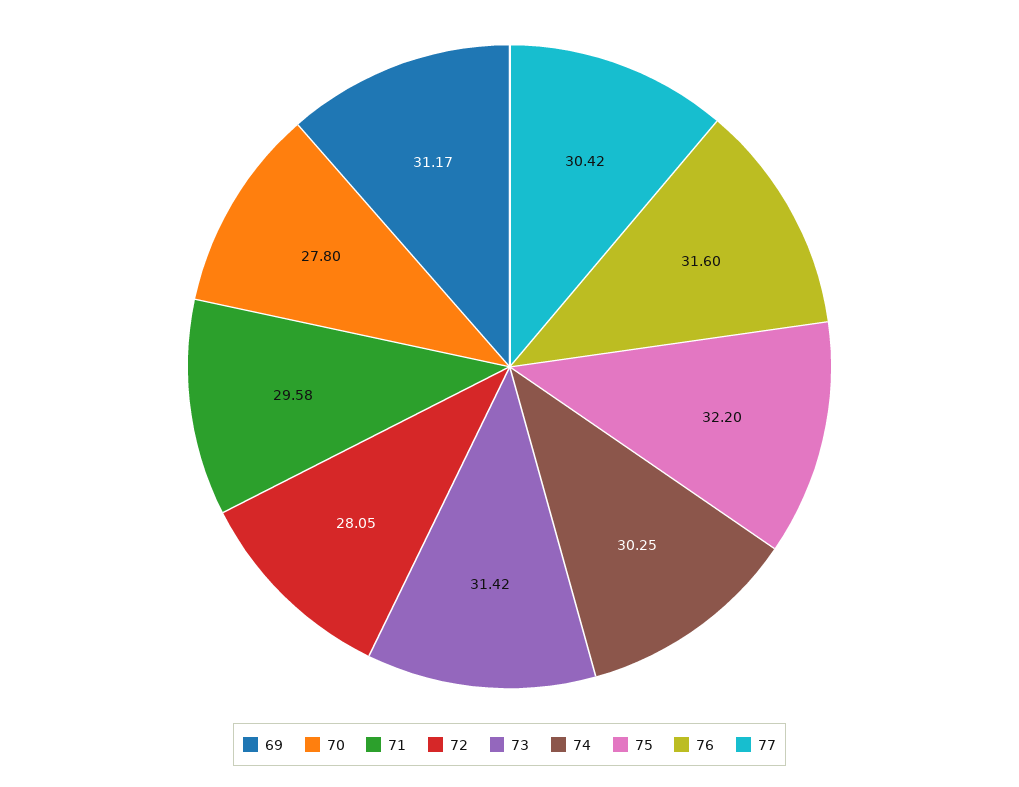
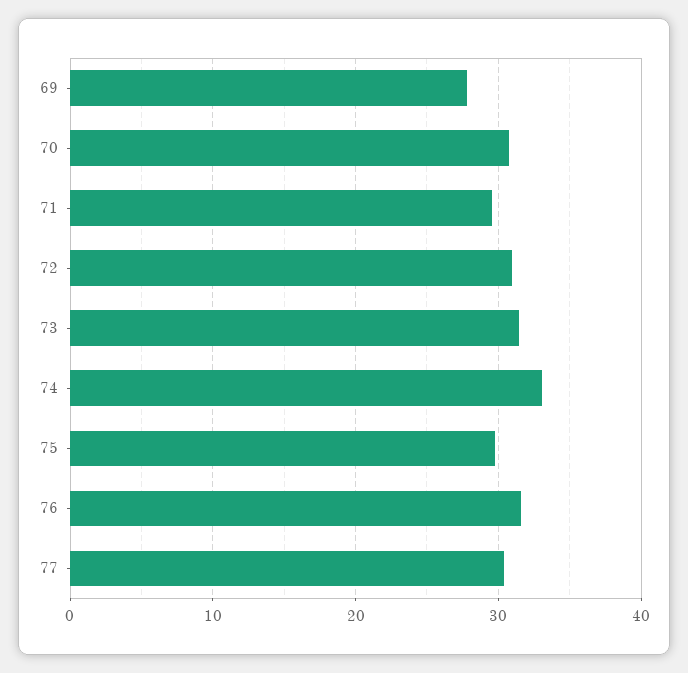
  {
-   "69": 31.17,
+   "69": 28,
-   "70": 27.8,
+   "70": 31,
    "71": 29.58,
-   "72": 28.05,
+   "72": 31,
    "73": 31.42,
-   "74": 30.25,
+   "74": 33,
-   "75": 32.2,
+   "75": 30,
    "76": 31.6,
    "77": 30.42
  }

